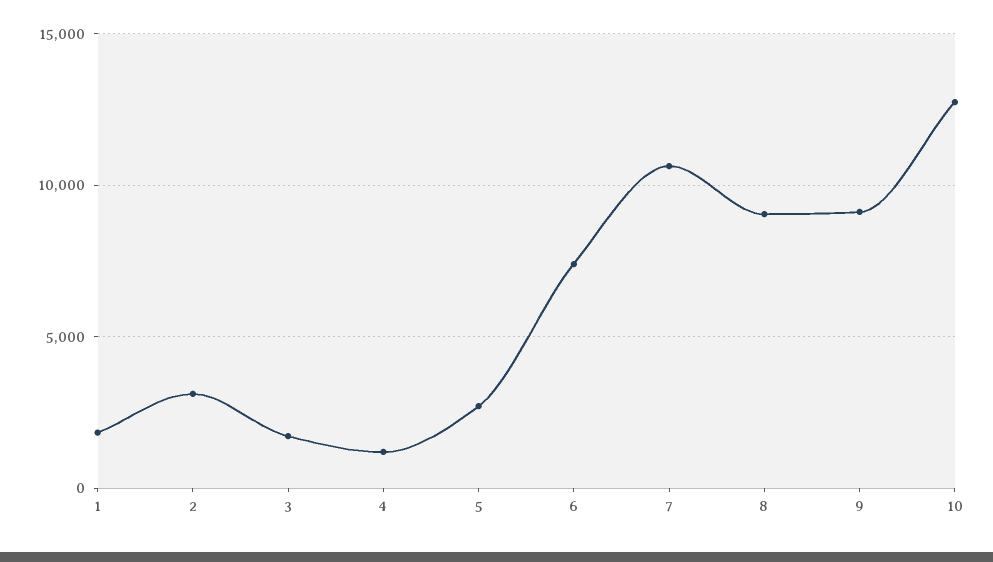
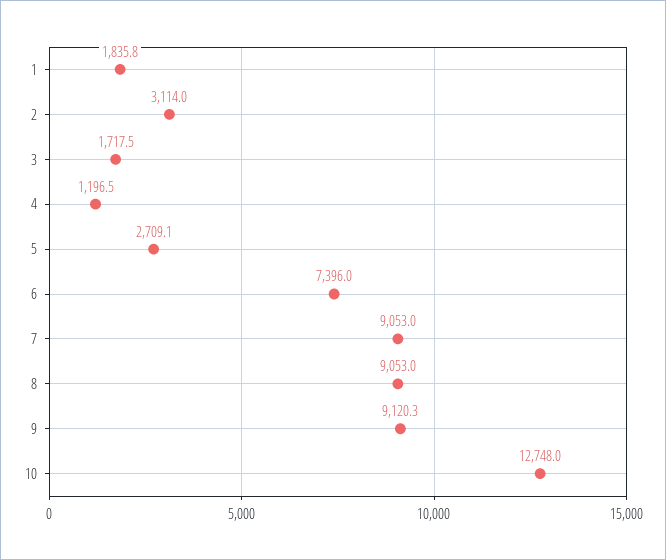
  {
    "1": 1835.8,
    "2": 3114,
    "3": 1717.5,
    "4": 1196.5,
    "5": 2709.1,
    "6": 7396,
-   "7": 10500,
+   "7": 9053,
    "8": 9053,
    "9": 9120.3,
    "10": 12748
  }

